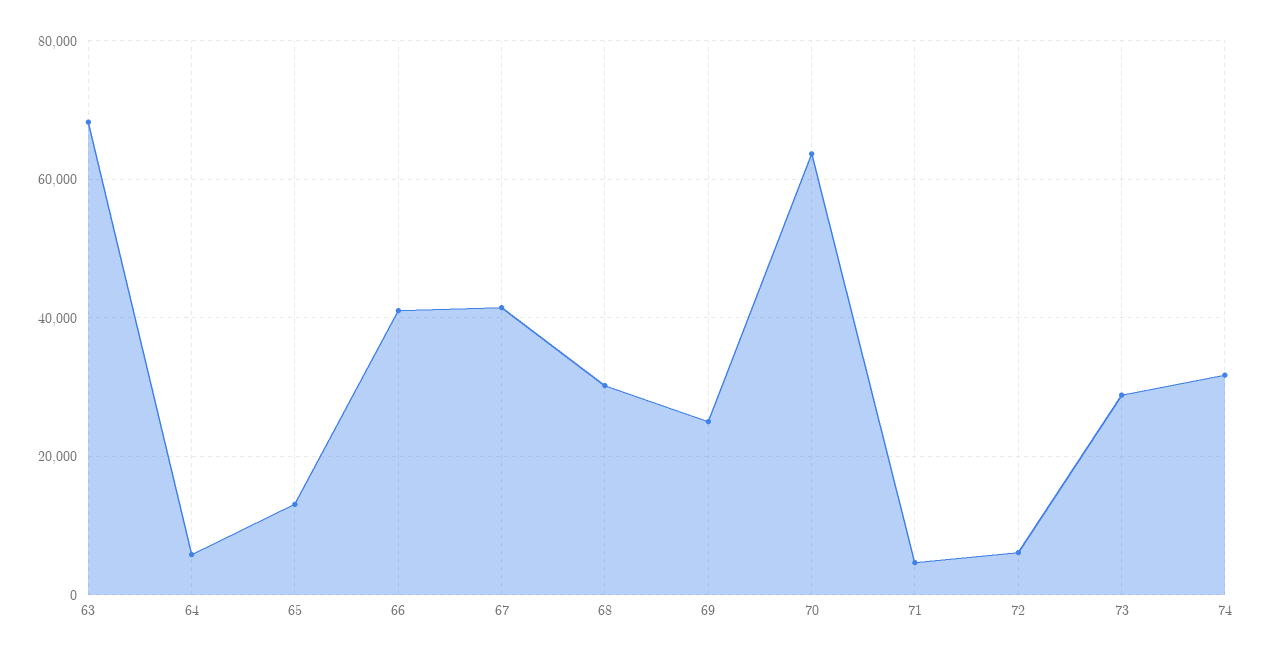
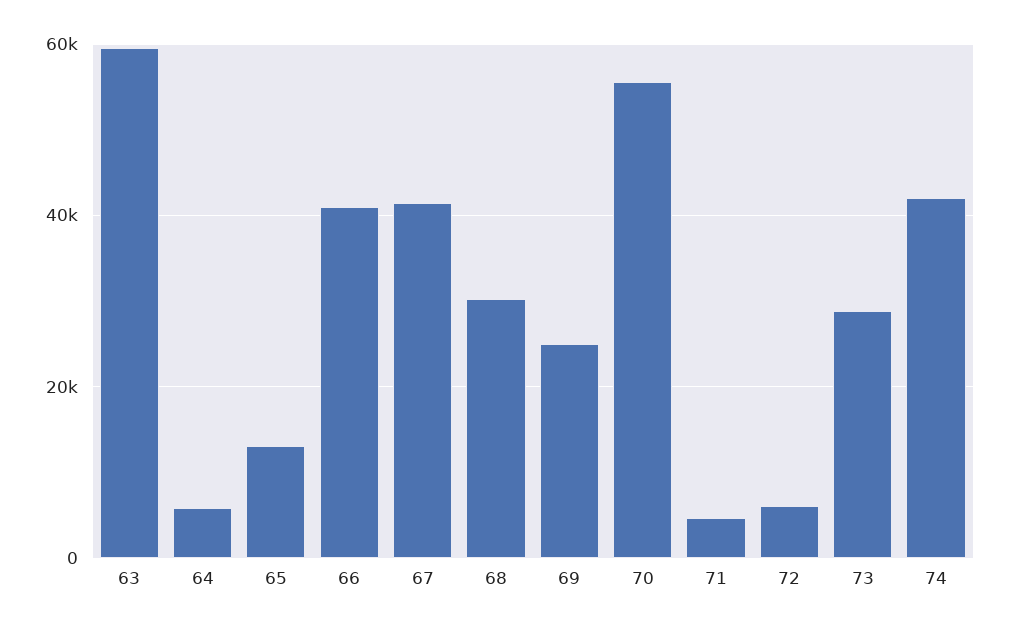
  {
-   "63": 68000,
+   "63": 60000,
    "64": 6000,
    "65": 14000,
    "66": 42000,
    "67": 42000,
    "68": 30000,
    "69": 26000,
-   "70": 64000,
+   "70": 56000,
    "71": 4000,
    "72": 6000,
    "73": 28000,
-   "74": 32000
+   "74": 42000
  }

